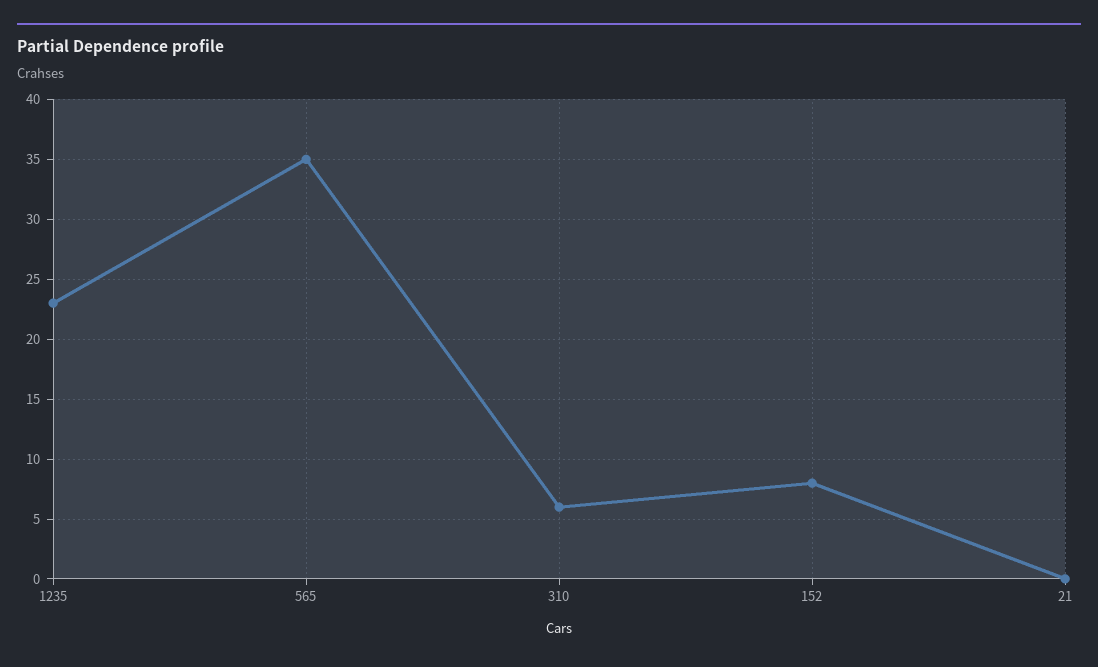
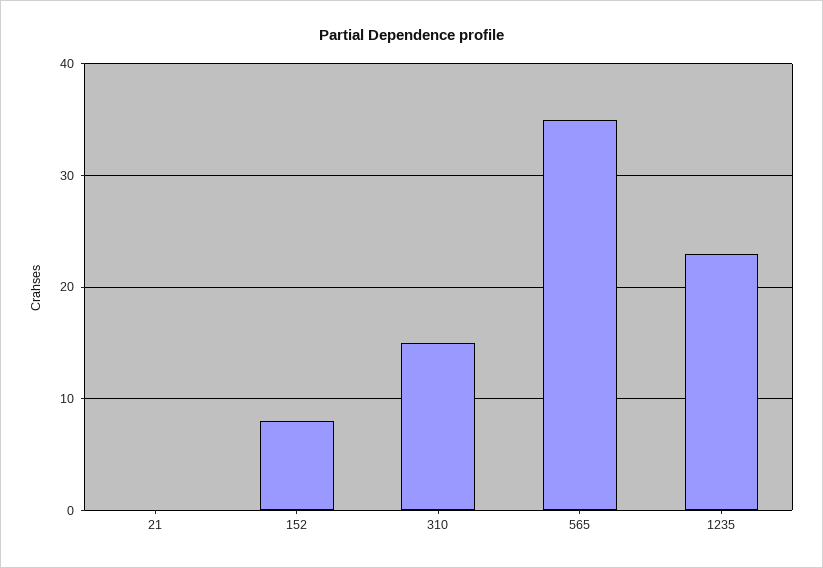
  {
    "1235": 23,
    "565": 35,
-   "310": 6,
+   "310": 15,
    "152": 8,
    "21": 0
  }

